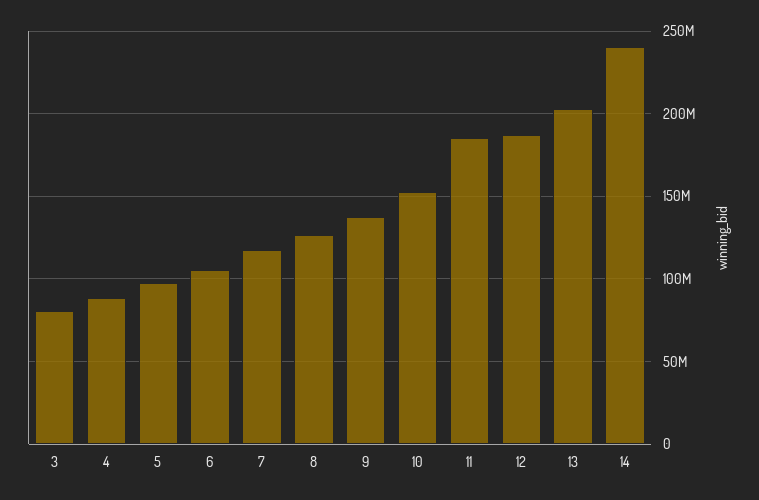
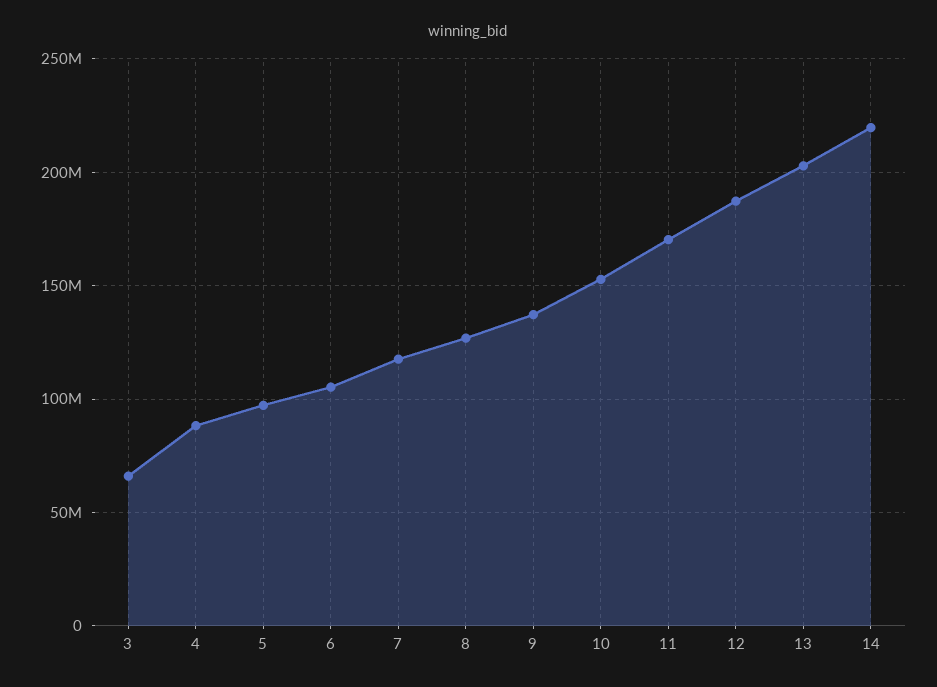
  {
-   "3": 80000000,
+   "3": 65000000,
    "4": 90000000,
    "5": 95000000,
    "6": 105000000,
    "7": 120000000,
    "8": 125000000,
    "9": 135000000,
    "10": 155000000,
-   "11": 185000000,
+   "11": 170000000,
    "12": 185000000,
    "13": 205000000,
-   "14": 240000000
+   "14": 220000000
  }

